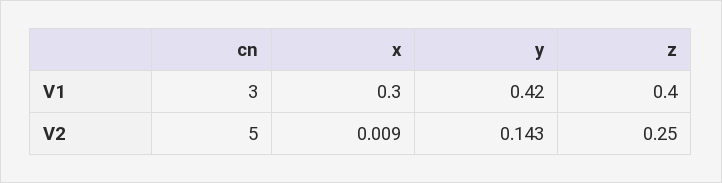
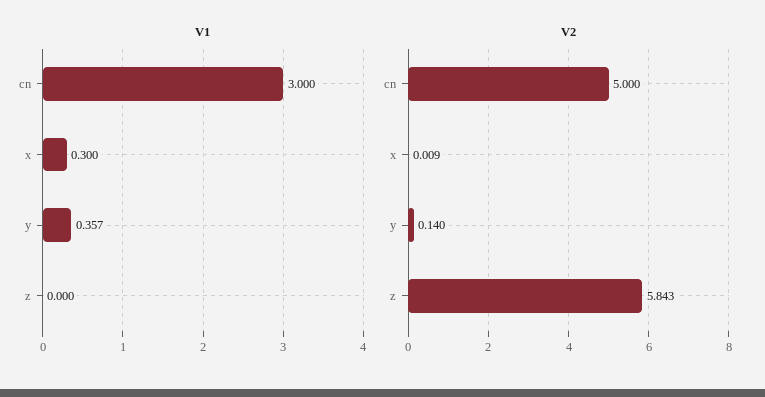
  {
    "V1": {
      "cn": 3,
      "x": 0.3,
-     "y": 0.42,
+     "y": 0.357,
-     "z": 0.4
+     "z": 0
    },
    "V2": {
      "cn": 5,
      "x": 0.009,
-     "y": 0.143,
+     "y": 0.14,
-     "z": 0.25
+     "z": 5.843
    }
  }

